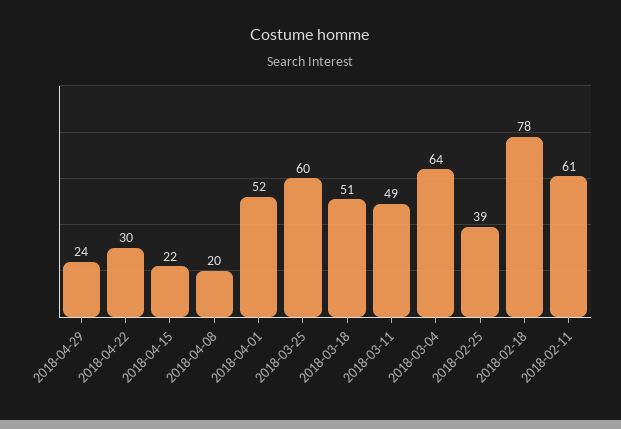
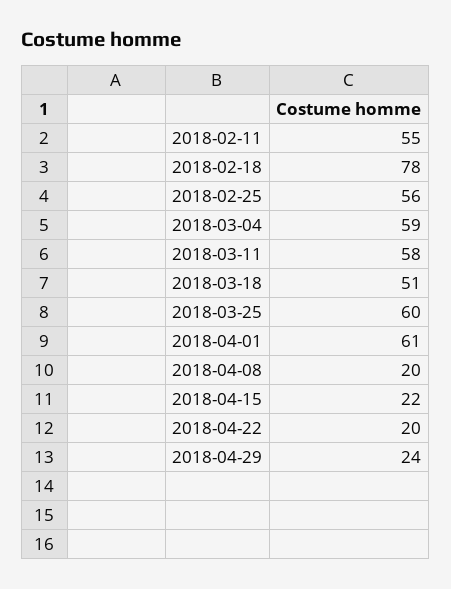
  {
    "2018-04-29": 24,
-   "2018-04-22": 30,
+   "2018-04-22": 20,
    "2018-04-15": 22,
    "2018-04-08": 20,
-   "2018-04-01": 52,
+   "2018-04-01": 61,
    "2018-03-25": 60,
    "2018-03-18": 51,
-   "2018-03-11": 49,
+   "2018-03-11": 58,
-   "2018-03-04": 64,
+   "2018-03-04": 59,
-   "2018-02-25": 39,
+   "2018-02-25": 56,
    "2018-02-18": 78,
-   "2018-02-11": 61
+   "2018-02-11": 55
  }

